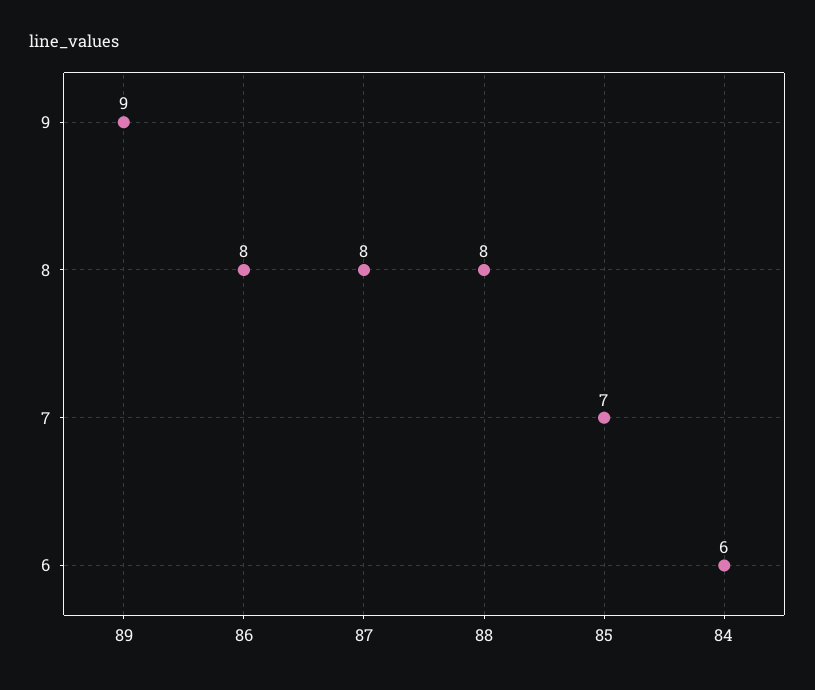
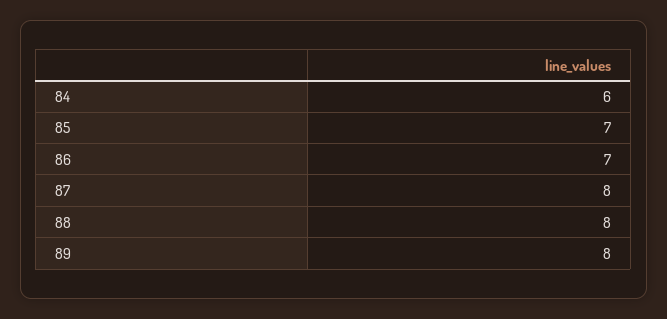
  {
-   "89": 9,
+   "89": 8,
-   "86": 8,
+   "86": 7,
    "87": 8,
    "88": 8,
    "85": 7,
    "84": 6
  }

